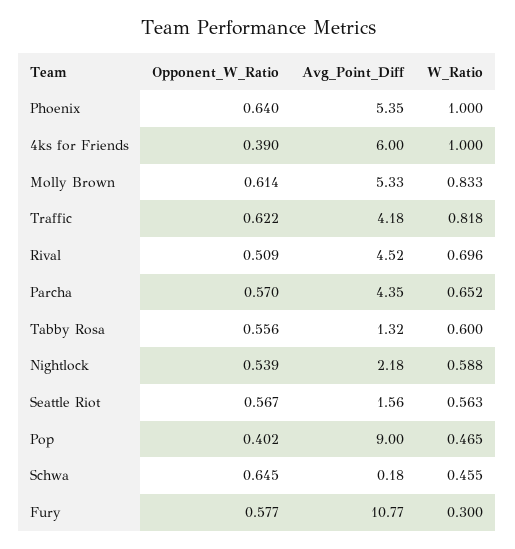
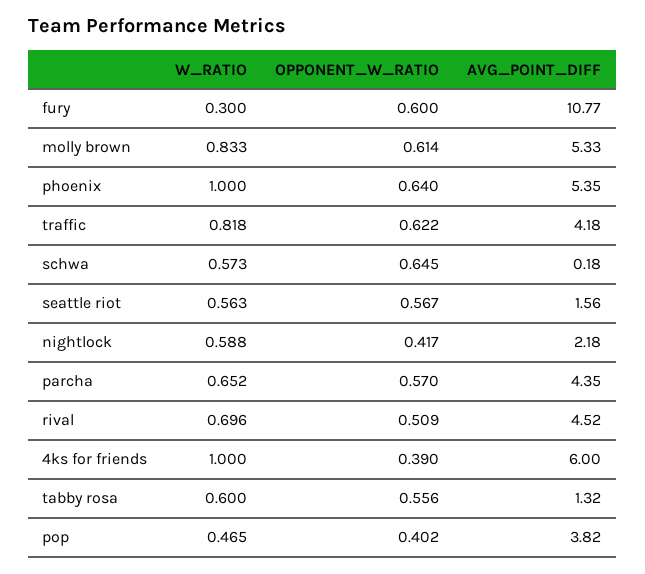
  {
    "Opponent_W_Ratio": {
      "Phoenix": 0.64,
      "4ks for Friends": 0.39,
      "Molly Brown": 0.614,
      "Traffic": 0.622,
      "Rival": 0.509,
      "Parcha": 0.57,
      "Tabby Rosa": 0.556,
-     "Nightlock": 0.539,
+     "Nightlock": 0.417,
      "Seattle Riot": 0.567,
      "Pop": 0.402,
      "Schwa": 0.645,
-     "Fury": 0.577
+     "Fury": 0.6
    },
    "Avg_Point_Diff": {
      "Phoenix": 5.35,
      "4ks for Friends": 6,
      "Molly Brown": 5.33,
      "Traffic": 4.18,
      "Rival": 4.52,
      "Parcha": 4.35,
      "Tabby Rosa": 1.32,
      "Nightlock": 2.18,
      "Seattle Riot": 1.56,
-     "Pop": 9,
+     "Pop": 3.82,
      "Schwa": 0.18,
      "Fury": 10.77
    },
    "W_Ratio": {
      "Phoenix": 1,
      "4ks for Friends": 1,
      "Molly Brown": 0.833,
      "Traffic": 0.818,
      "Rival": 0.696,
      "Parcha": 0.652,
      "Tabby Rosa": 0.6,
      "Nightlock": 0.588,
      "Seattle Riot": 0.563,
      "Pop": 0.465,
-     "Schwa": 0.455,
+     "Schwa": 0.573,
      "Fury": 0.3
    }
  }

